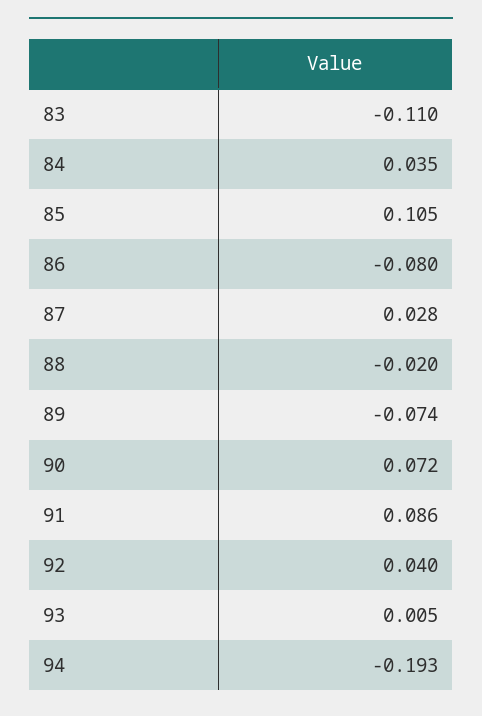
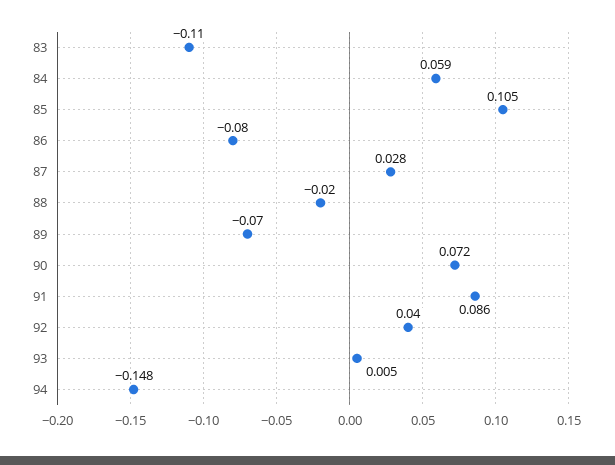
  {
    "83": -0.11,
-   "84": 0.035,
+   "84": 0.059,
    "85": 0.105,
    "86": -0.08,
    "87": 0.028,
    "88": -0.02,
-   "89": -0.074,
+   "89": -0.07,
    "90": 0.072,
    "91": 0.086,
    "92": 0.04,
    "93": 0.005,
-   "94": -0.193
+   "94": -0.148
  }

